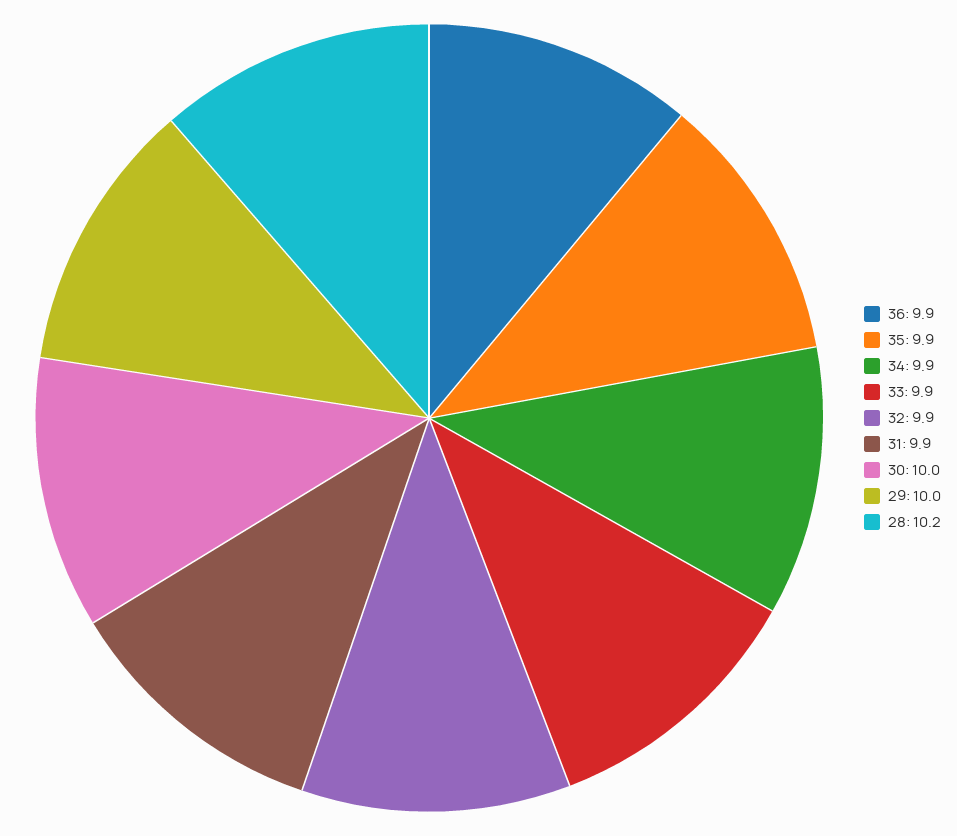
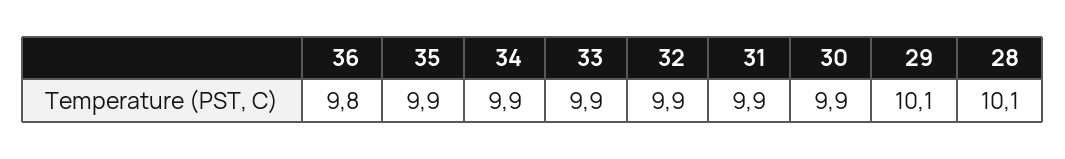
  {
-   "36": 9.9,
+   "36": 9.8,
    "35": 9.9,
    "34": 9.9,
    "33": 9.9,
    "32": 9.9,
    "31": 9.9,
-   "30": 10,
+   "30": 9.9,
-   "29": 10,
+   "29": 10.1,
-   "28": 10.2
+   "28": 10.1
  }

